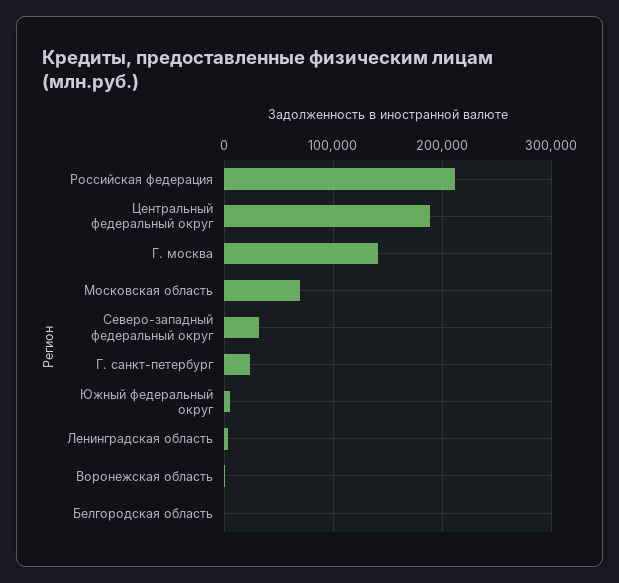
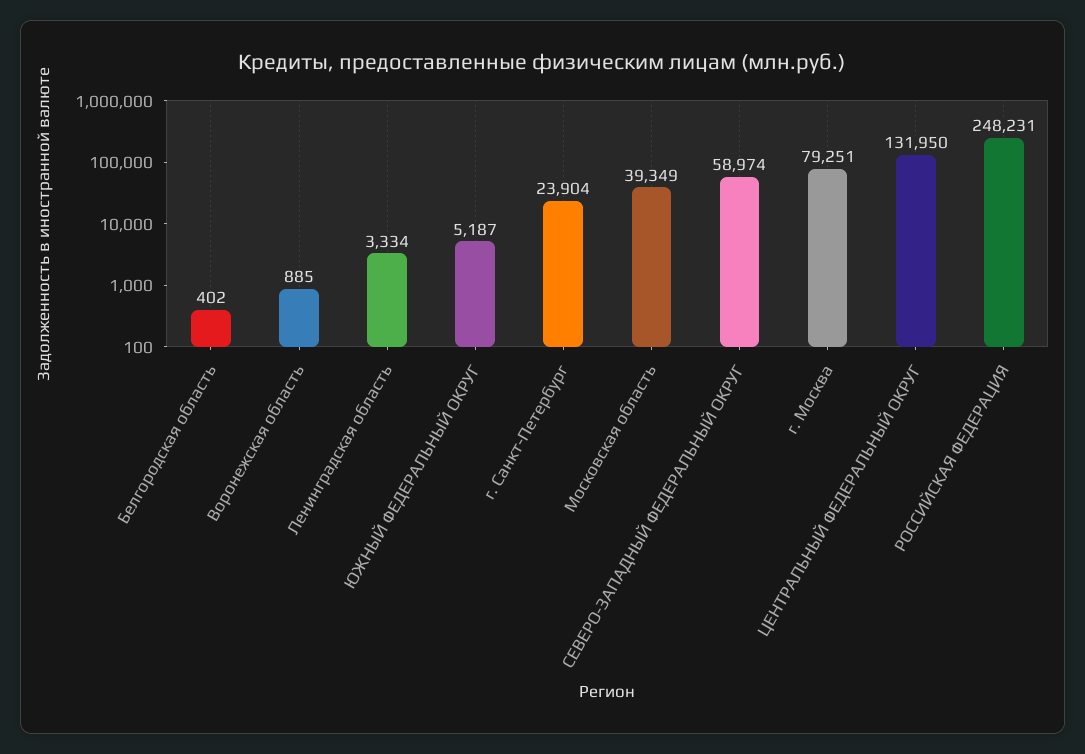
  {
-   "Российская федерация": 210000,
+   "Российская федерация": 248231,
-   "Центральный федеральный округ": 190000,
+   "Центральный федеральный округ": 131950,
-   "Г. москва": 140000,
+   "Г. москва": 79251,
-   "Московская область": 70000,
+   "Московская область": 39349,
-   "Северо-западный федеральный округ": 30000,
+   "Северо-западный федеральный округ": 58974,
    "Г. санкт-петербург": 23904,
    "Южный федеральный округ": 5187,
    "Ленинградская область": 3334,
    "Воронежская область": 885,
    "Белгородская область": 402
  }

